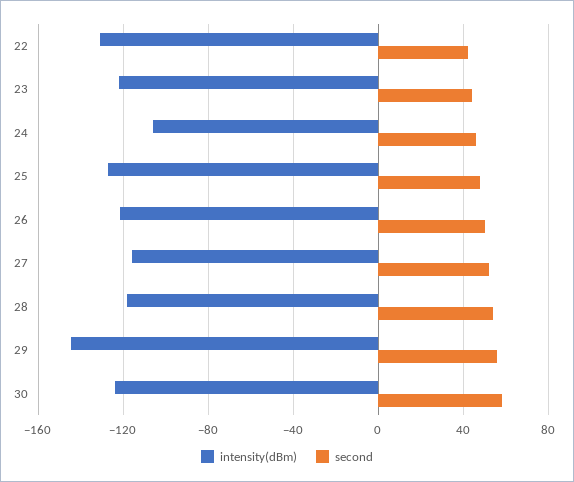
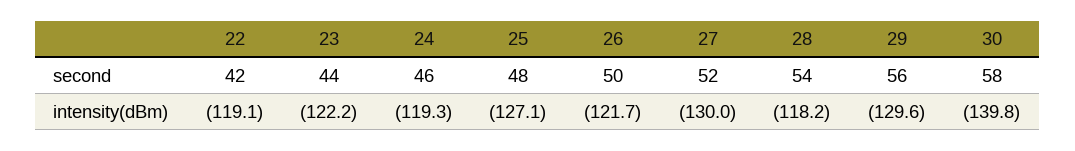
  {
    "intensity(dBm)": {
-     "22": -130,
+     "22": -119.1,
      "23": -122.2,
-     "24": -105,
+     "24": -119.3,
      "25": -127.1,
      "26": -121.7,
-     "27": -115,
+     "27": -130,
      "28": -118.2,
-     "29": -145,
+     "29": -129.6,
-     "30": -125
+     "30": -139.8
    },
    "second": {
      "22": 42,
      "23": 44,
      "24": 46,
      "25": 48,
      "26": 50,
      "27": 52,
      "28": 54,
      "29": 56,
      "30": 58
    }
  }

